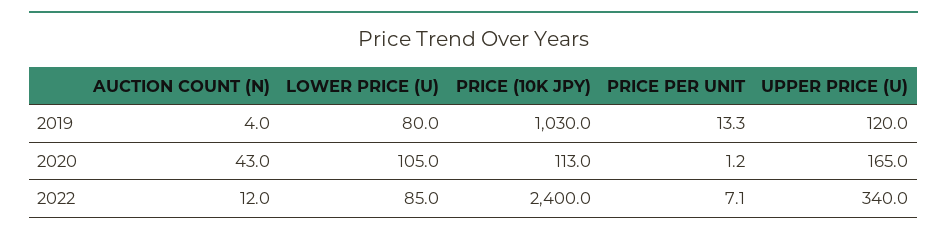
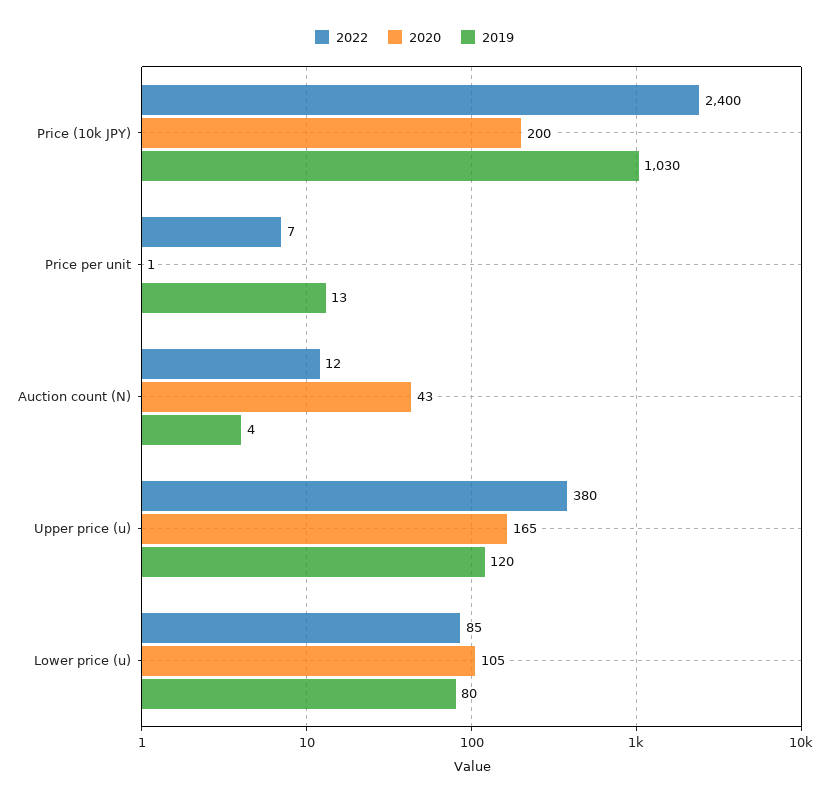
  {
    "2019": {
      "AUCTION COUNT (N)": 4,
      "LOWER PRICE (U)": 80,
      "PRICE (10K JPY)": 1030,
      "PRICE PER UNIT": 13.3,
      "UPPER PRICE (U)": 120
    },
    "2020": {
      "AUCTION COUNT (N)": 43,
      "LOWER PRICE (U)": 105,
-     "PRICE (10K JPY)": 113,
+     "PRICE (10K JPY)": 200,
      "PRICE PER UNIT": 1.2,
      "UPPER PRICE (U)": 165
    },
    "2022": {
      "AUCTION COUNT (N)": 12,
      "LOWER PRICE (U)": 85,
      "PRICE (10K JPY)": 2400,
      "PRICE PER UNIT": 7.1,
-     "UPPER PRICE (U)": 340
+     "UPPER PRICE (U)": 380
    }
  }

